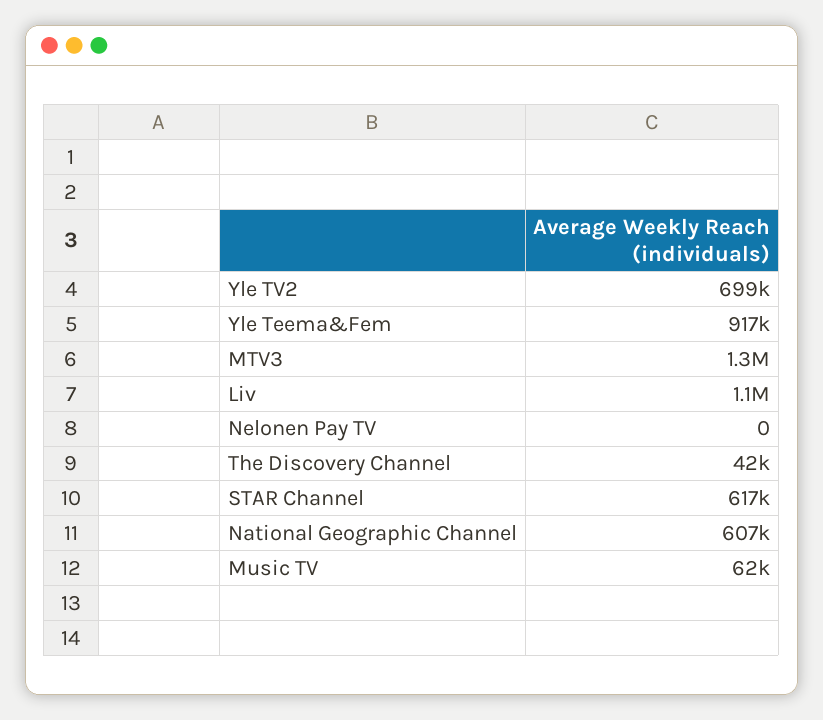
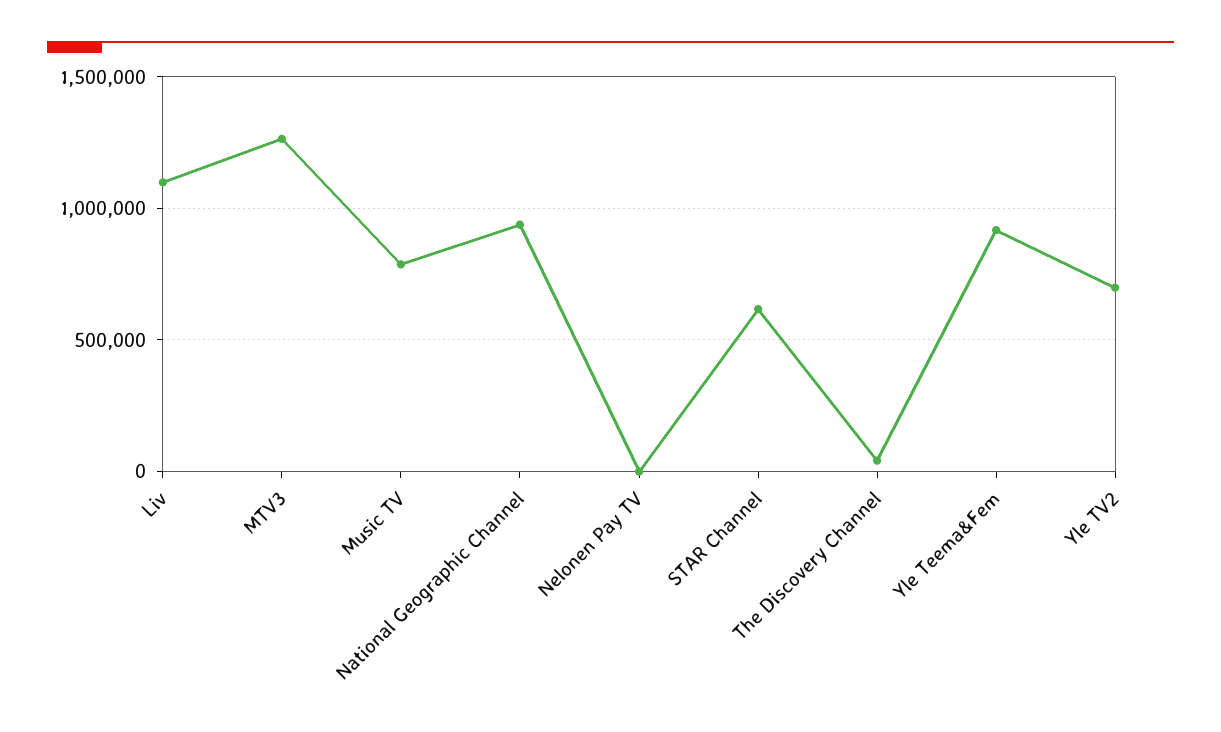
  {
    "Yle TV2": 699000,
    "Yle Teema&Fem": 917000,
    "MTV3": 1300000,
    "Liv": 1100000,
    "Nelonen Pay TV": 0,
    "The Discovery Channel": 42000,
    "STAR Channel": 617000,
-   "National Geographic Channel": 607000,
+   "National Geographic Channel": 950000,
-   "Music TV": 62000
+   "Music TV": 800000
  }

